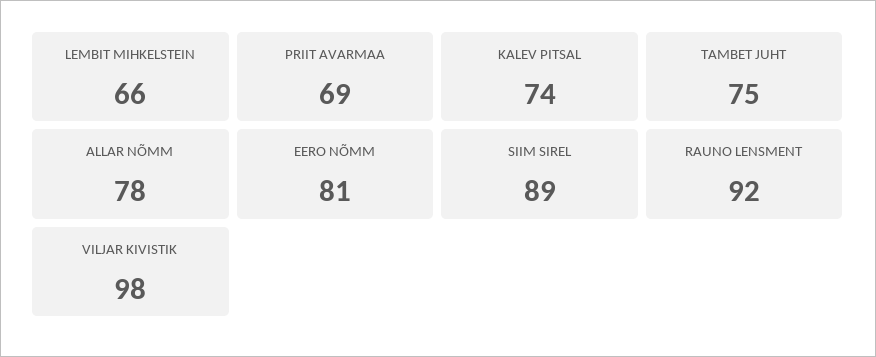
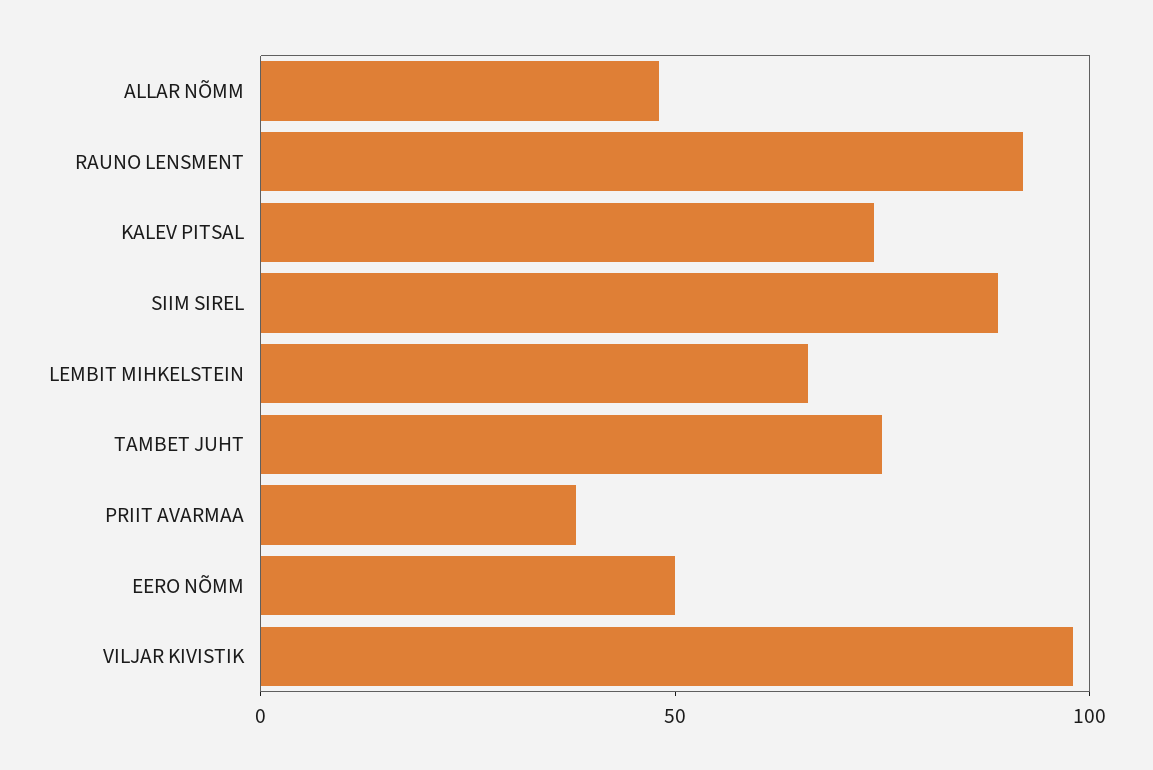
  {
    "LEMBIT MIHKELSTEIN": 66,
-   "PRIIT AVARMAA": 69,
+   "PRIIT AVARMAA": 40,
    "KALEV PITSAL": 74,
    "TAMBET JUHT": 75,
-   "ALLAR NÕMM": 78,
+   "ALLAR NÕMM": 50,
-   "EERO NÕMM": 81,
+   "EERO NÕMM": 50,
    "SIIM SIREL": 89,
    "RAUNO LENSMENT": 92,
    "VILJAR KIVISTIK": 98
  }

